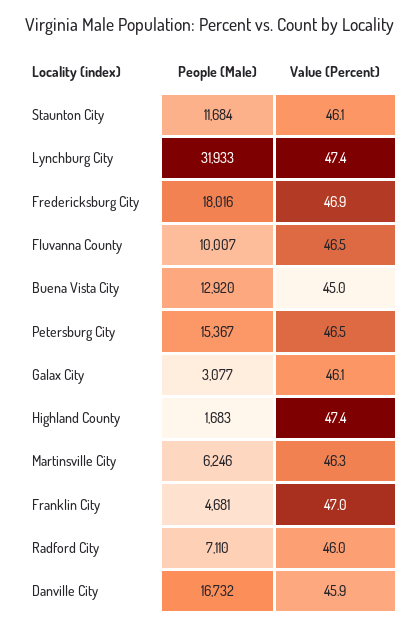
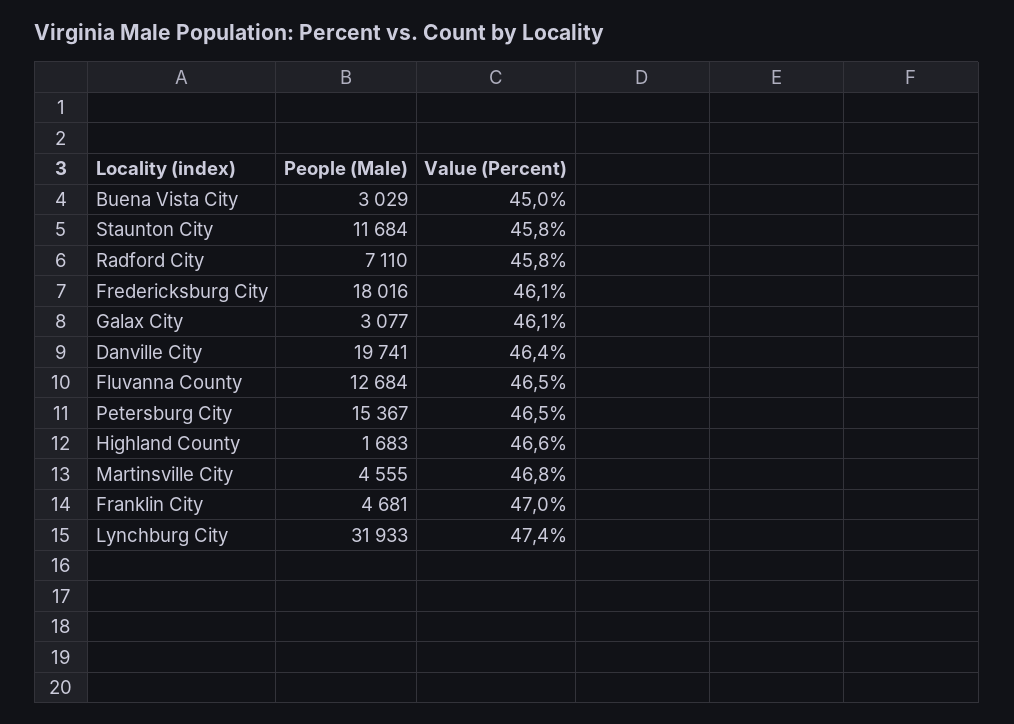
  {
    "People (Male)": {
      "Staunton City": 11684,
      "Lynchburg City": 31933,
      "Fredericksburg City": 18016,
-     "Fluvanna County": 10007,
+     "Fluvanna County": 12684,
-     "Buena Vista City": 12920,
+     "Buena Vista City": 3029,
      "Petersburg City": 15367,
      "Galax City": 3077,
      "Highland County": 1683,
-     "Martinsville City": 6246,
+     "Martinsville City": 4555,
      "Franklin City": 4681,
      "Radford City": 7110,
-     "Danville City": 16732
+     "Danville City": 19741
    },
    "Value (Percent)": {
-     "Staunton City": 46.1,
+     "Staunton City": 45.8,
      "Lynchburg City": 47.4,
-     "Fredericksburg City": 46.9,
+     "Fredericksburg City": 46.1,
      "Fluvanna County": 46.5,
      "Buena Vista City": 45,
      "Petersburg City": 46.5,
      "Galax City": 46.1,
-     "Highland County": 47.4,
+     "Highland County": 46.6,
-     "Martinsville City": 46.3,
+     "Martinsville City": 46.8,
      "Franklin City": 47,
-     "Radford City": 46,
+     "Radford City": 45.8,
-     "Danville City": 45.9
+     "Danville City": 46.4
    }
  }

